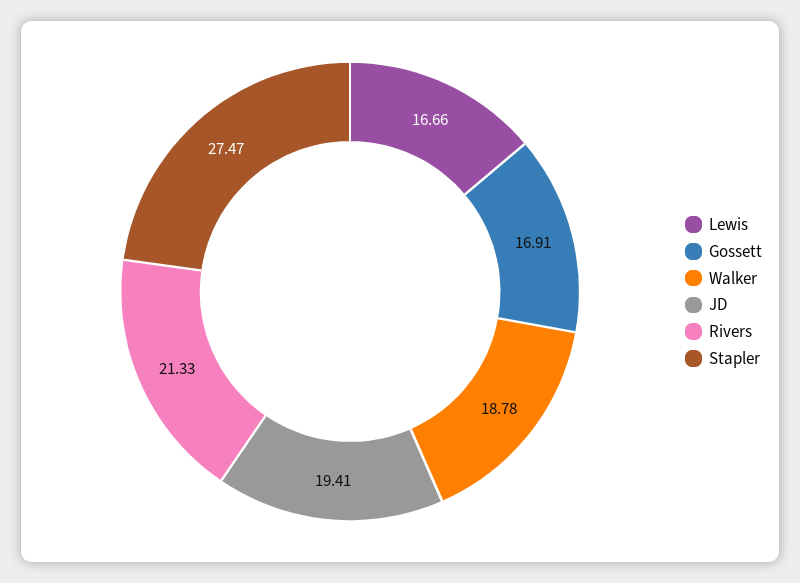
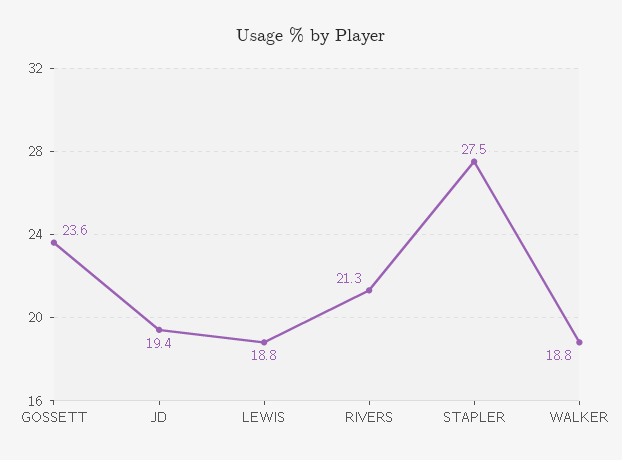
  {
-   "Lewis": 16.66,
+   "Lewis": 18.8,
-   "Gossett": 16.91,
+   "Gossett": 23.6,
    "Walker": 18.78,
    "JD": 19.41,
    "Rivers": 21.33,
    "Stapler": 27.47
  }

